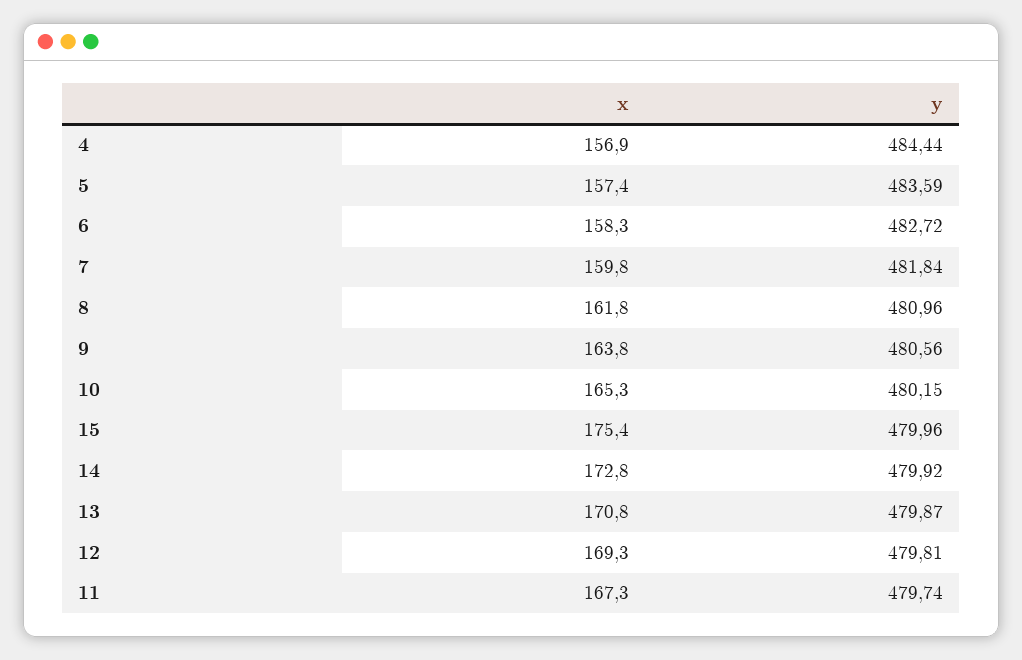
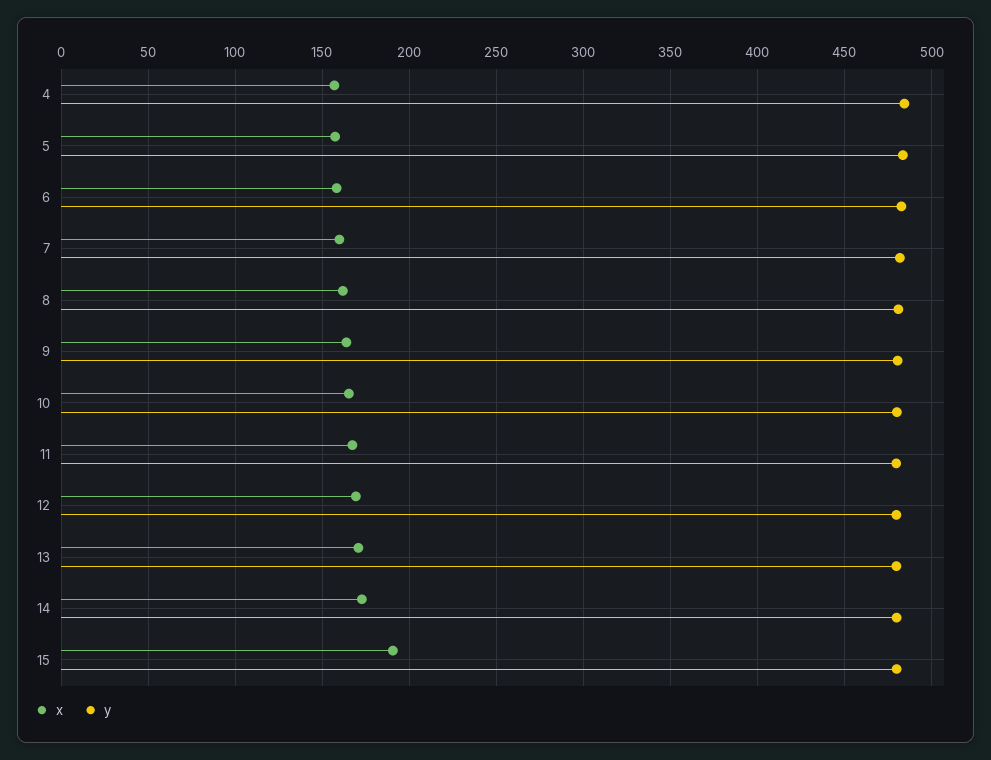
  {
    "x": {
      "4": 156.9,
      "5": 157.4,
      "6": 158.3,
      "7": 159.8,
      "8": 161.8,
      "9": 163.8,
      "10": 165.3,
-     "15": 175.4,
+     "15": 190,
      "14": 172.8,
      "13": 170.8,
      "12": 169.3,
      "11": 167.3
    },
    "y": {
      "4": 484.44,
      "5": 483.59,
      "6": 482.72,
      "7": 481.84,
      "8": 480.96,
      "9": 480.56,
      "10": 480.15,
      "15": 479.96,
      "14": 479.92,
      "13": 479.87,
      "12": 479.81,
      "11": 479.74
    }
  }

